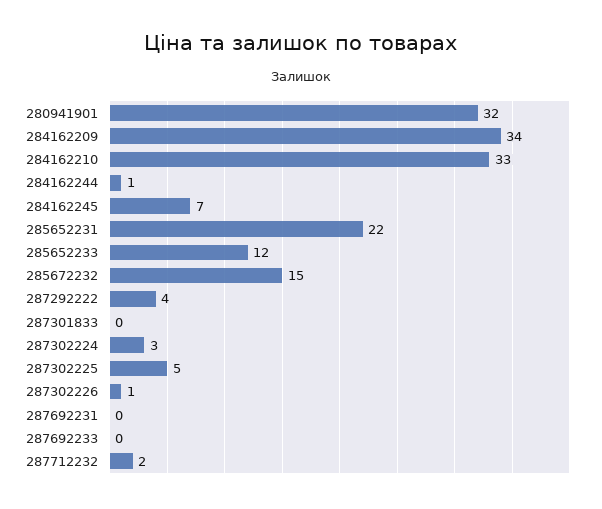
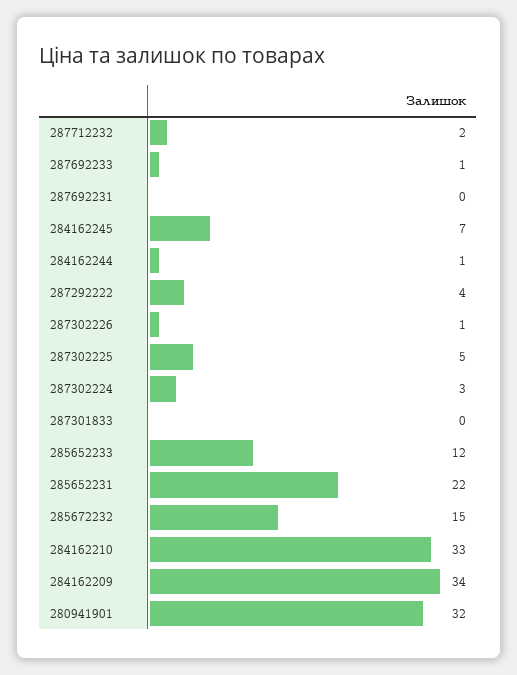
  {
    "280941901": 32,
    "284162209": 34,
    "284162210": 33,
    "284162244": 1,
    "284162245": 7,
    "285652231": 22,
    "285652233": 12,
    "285672232": 15,
    "287292222": 4,
    "287301833": 0,
    "287302224": 3,
    "287302225": 5,
    "287302226": 1,
    "287692231": 0,
-   "287692233": 0,
+   "287692233": 1,
    "287712232": 2
  }

